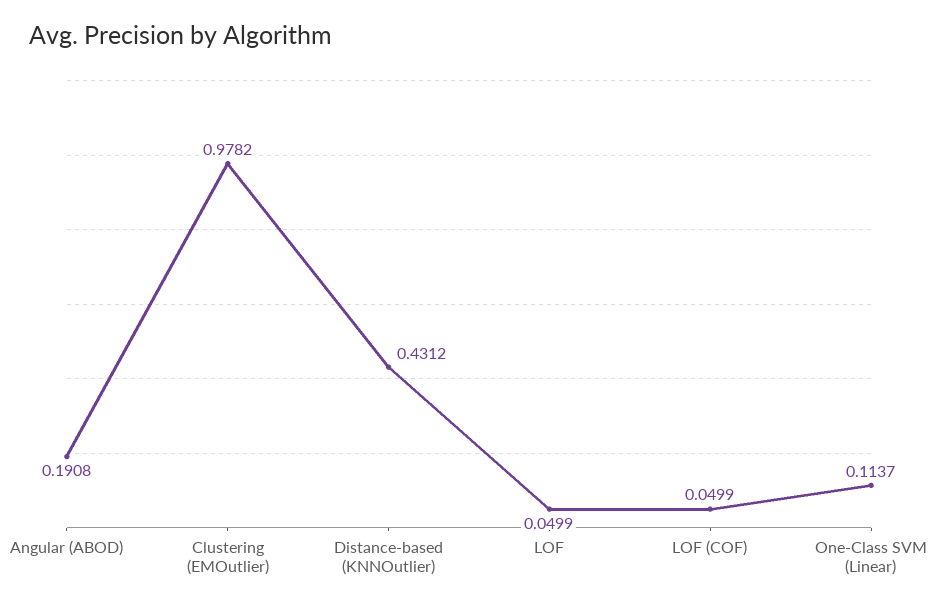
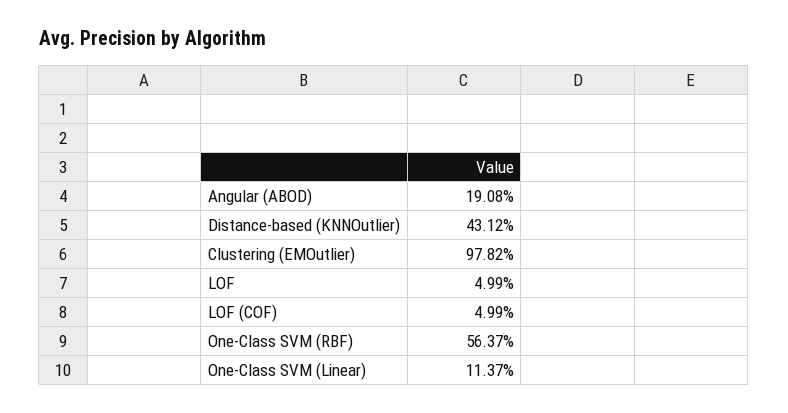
  {
    "Angular (ABOD)": 0.1908,
    "Clustering (EMOutlier)": 0.9782,
    "Distance-based (KNNOutlier)": 0.4312,
    "LOF": 0.0499,
    "LOF (COF)": 0.0499,
-   "One-Class SVM (Linear)": 0.1137
+   "One-Class SVM (Linear)": 0.1137,
+   "One-Class SVM (RBF)": 0.5637
  }

